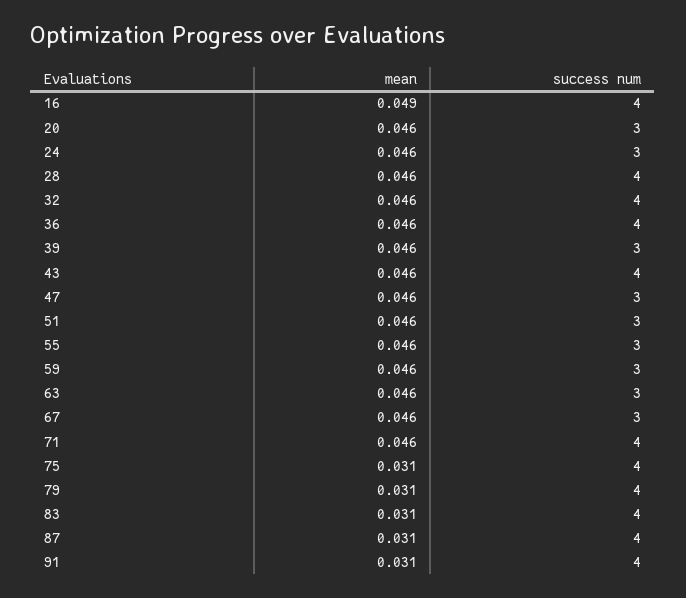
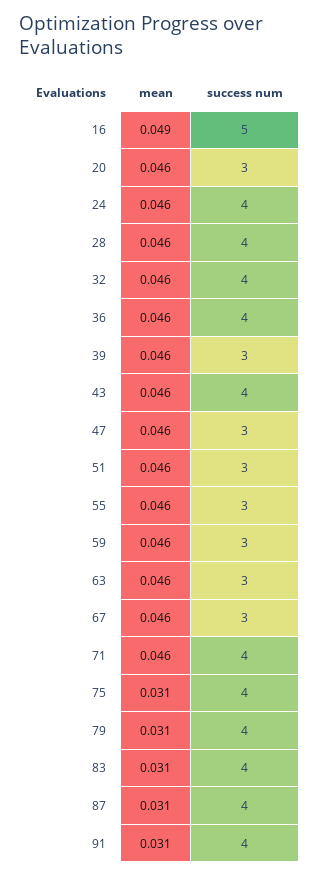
  {
    "mean": {
      "16": 0.049,
      "20": 0.046,
      "24": 0.046,
      "28": 0.046,
      "32": 0.046,
      "36": 0.046,
      "39": 0.046,
      "43": 0.046,
      "47": 0.046,
      "51": 0.046,
      "55": 0.046,
      "59": 0.046,
      "63": 0.046,
      "67": 0.046,
      "71": 0.046,
      "75": 0.031,
      "79": 0.031,
      "83": 0.031,
      "87": 0.031,
      "91": 0.031
    },
    "success num": {
-     "16": 4,
+     "16": 5,
      "20": 3,
-     "24": 3,
+     "24": 4,
      "28": 4,
      "32": 4,
      "36": 4,
      "39": 3,
      "43": 4,
      "47": 3,
      "51": 3,
      "55": 3,
      "59": 3,
      "63": 3,
      "67": 3,
      "71": 4,
      "75": 4,
      "79": 4,
      "83": 4,
      "87": 4,
      "91": 4
    }
  }

